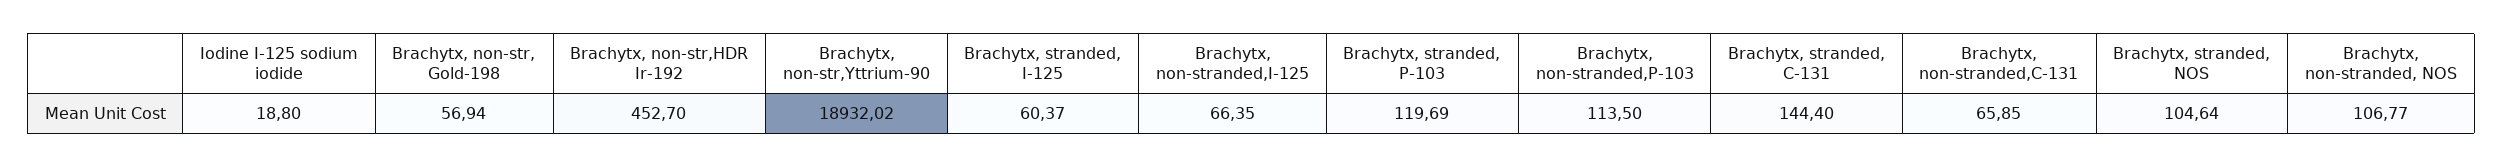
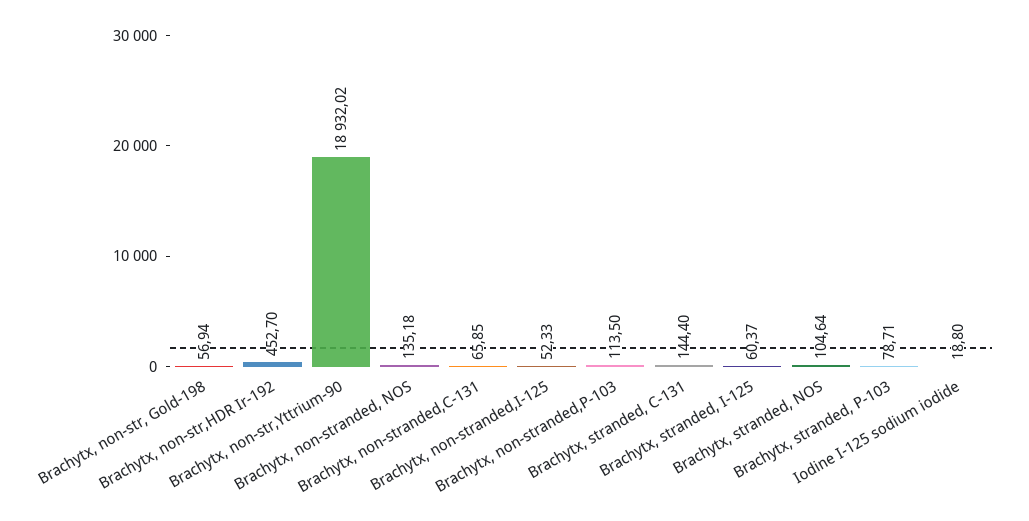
  {
    "Iodine I-125 sodium iodide": 18.8,
    "Brachytx, non-str, Gold-198": 56.94,
    "Brachytx, non-str,HDR Ir-192": 452.7,
    "Brachytx, non-str,Yttrium-90": 18932.02,
    "Brachytx, stranded, I-125": 60.37,
-   "Brachytx, non-stranded,I-125": 66.35,
+   "Brachytx, non-stranded,I-125": 52.33,
-   "Brachytx, stranded, P-103": 119.69,
+   "Brachytx, stranded, P-103": 78.71,
    "Brachytx, non-stranded,P-103": 113.5,
    "Brachytx, stranded, C-131": 144.4,
    "Brachytx, non-stranded,C-131": 65.85,
    "Brachytx, stranded, NOS": 104.64,
-   "Brachytx, non-stranded, NOS": 106.77
+   "Brachytx, non-stranded, NOS": 135.18
  }

